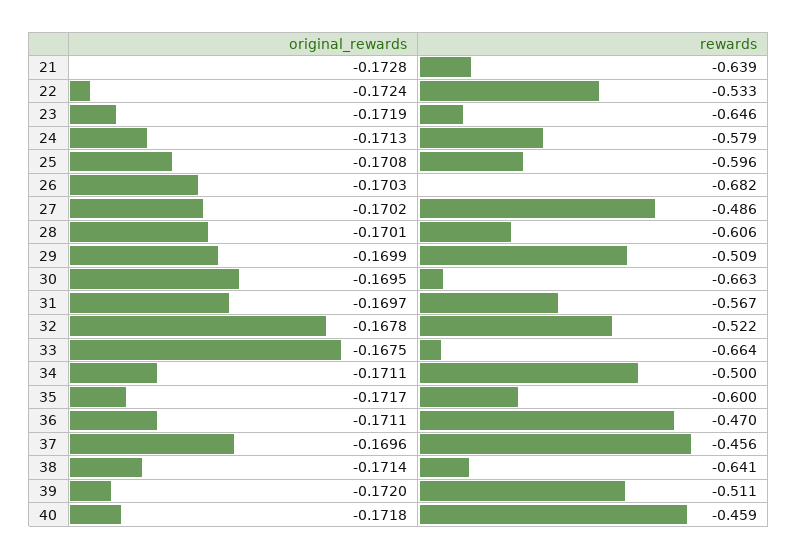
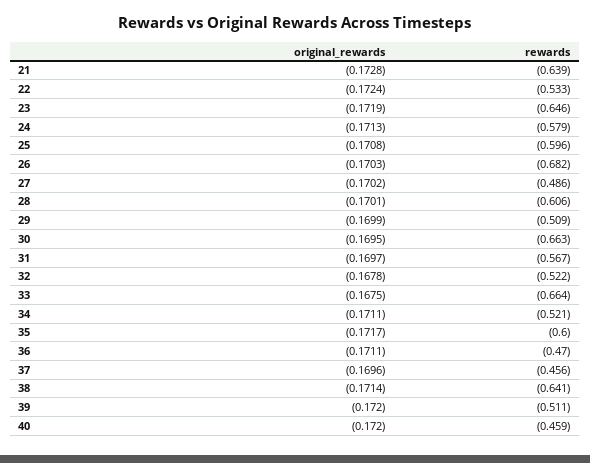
  {
    "original_rewards": {
      "21": -0.1728,
      "22": -0.1724,
      "23": -0.1719,
      "24": -0.1713,
      "25": -0.1708,
      "26": -0.1703,
      "27": -0.1702,
      "28": -0.1701,
      "29": -0.1699,
      "30": -0.1695,
      "31": -0.1697,
      "32": -0.1678,
      "33": -0.1675,
      "34": -0.1711,
      "35": -0.1717,
      "36": -0.1711,
      "37": -0.1696,
      "38": -0.1714,
      "39": -0.172,
-     "40": -0.1718
+     "40": -0.172
    },
    "rewards": {
      "21": -0.639,
      "22": -0.533,
      "23": -0.646,
      "24": -0.579,
      "25": -0.596,
      "26": -0.682,
      "27": -0.486,
      "28": -0.606,
      "29": -0.509,
      "30": -0.663,
      "31": -0.567,
      "32": -0.522,
      "33": -0.664,
-     "34": -0.5,
+     "34": -0.521,
      "35": -0.6,
      "36": -0.47,
      "37": -0.456,
      "38": -0.641,
      "39": -0.511,
      "40": -0.459
    }
  }

